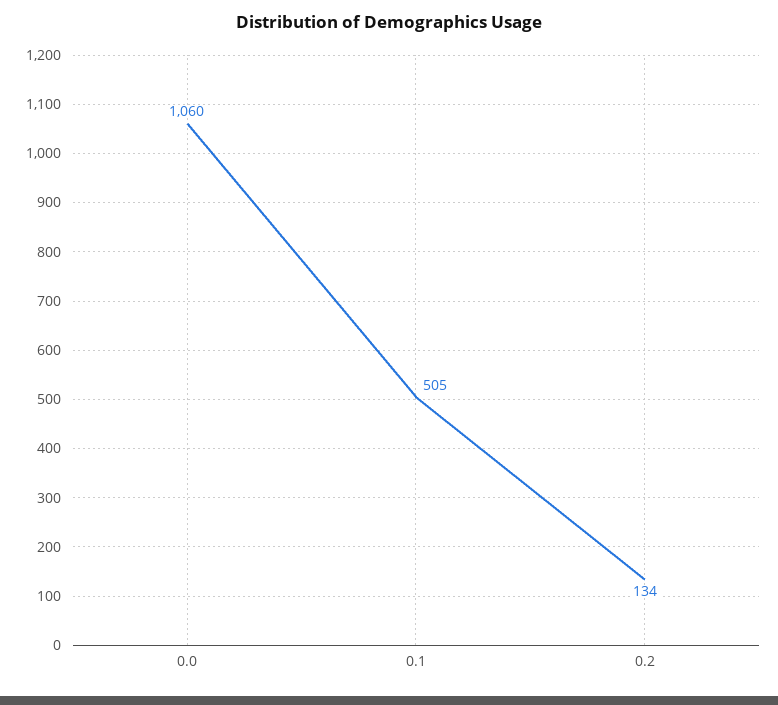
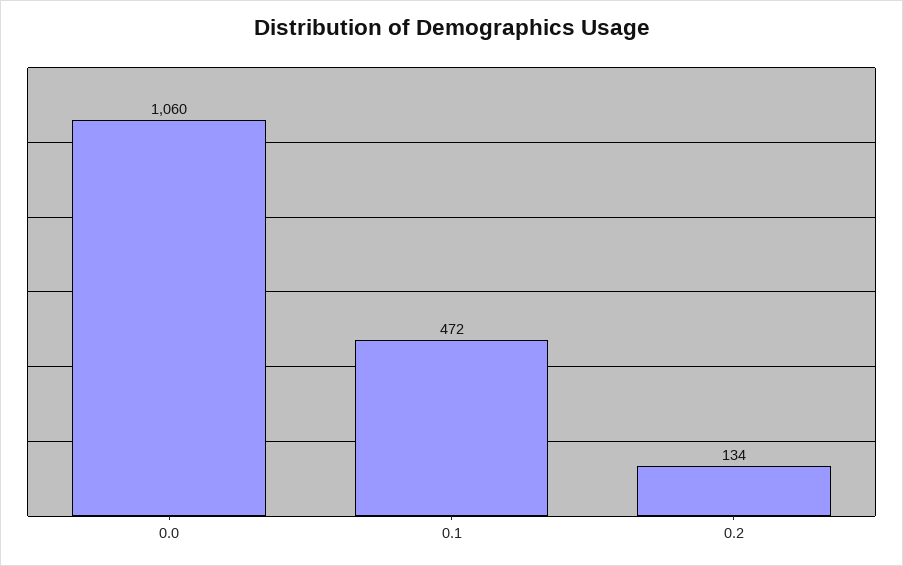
  {
    "0.0": 1060,
-   "0.1": 505,
+   "0.1": 472,
    "0.2": 134
  }

